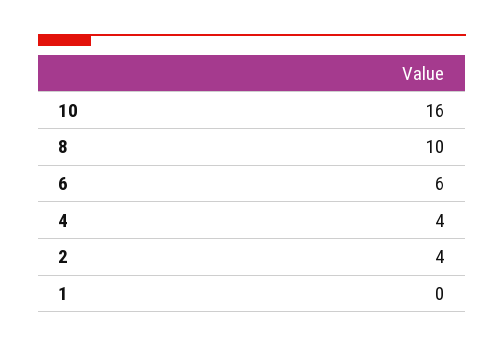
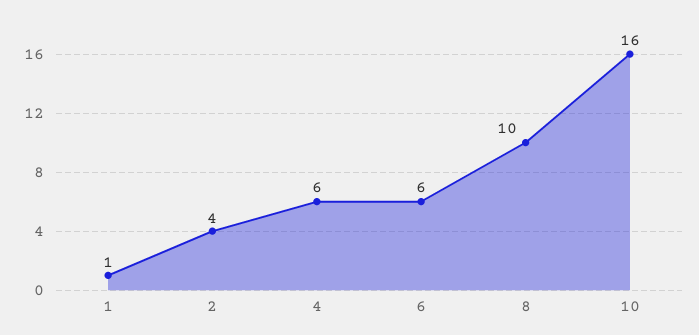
  {
    "10": 16,
    "8": 10,
    "6": 6,
-   "4": 4,
+   "4": 6,
    "2": 4,
-   "1": 0
+   "1": 1
  }

